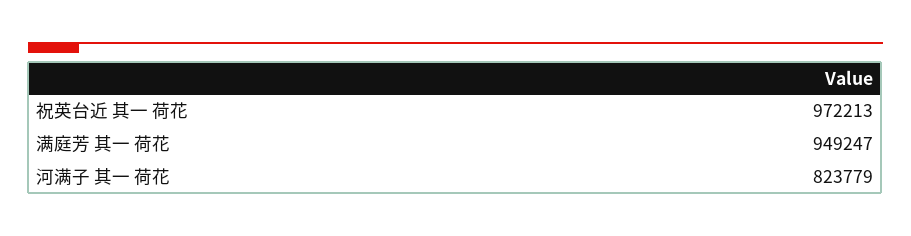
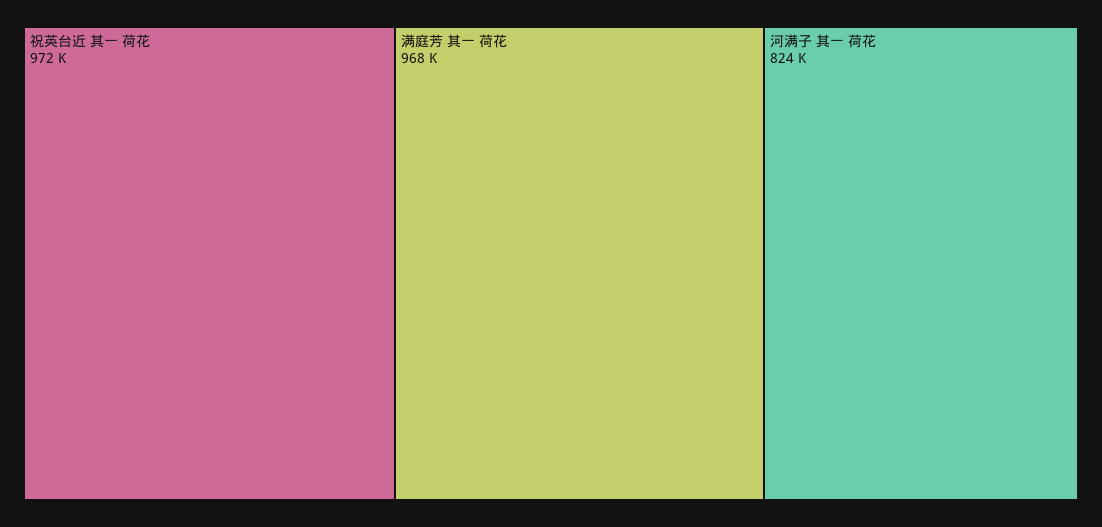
  {
    "祝英台近 其一 荷花": 972213,
-   "满庭芳 其一 荷花": 949247,
+   "满庭芳 其一 荷花": 968000,
    "河满子 其一 荷花": 823779
  }

